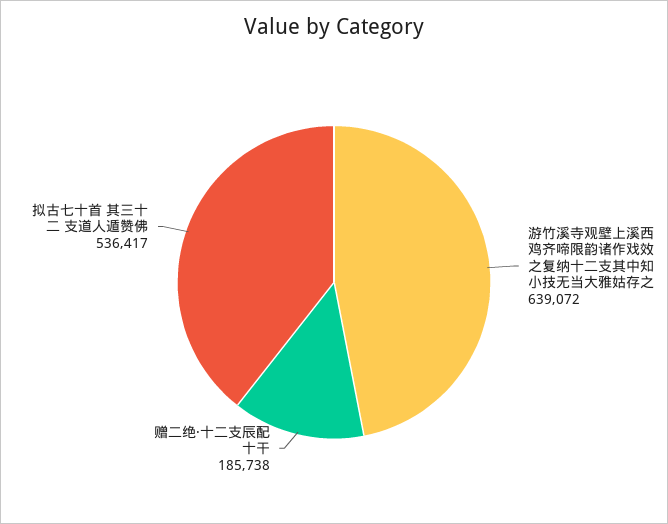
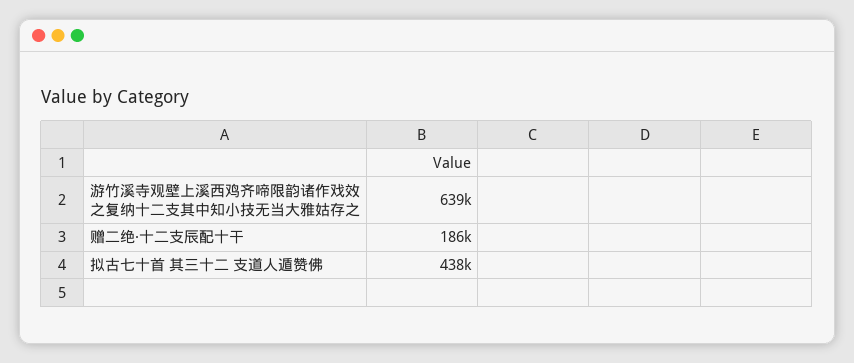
  {
    "游竹溪寺观壁上溪西鸡齐啼限韵诸作戏效之复纳十二支其中知小技无当大雅姑存之": 639072,
    "赠二绝·十二支辰配十干": 185738,
-   "拟古七十首 其三十二 支道人遁赞佛": 536417
+   "拟古七十首 其三十二 支道人遁赞佛": 438000
  }

